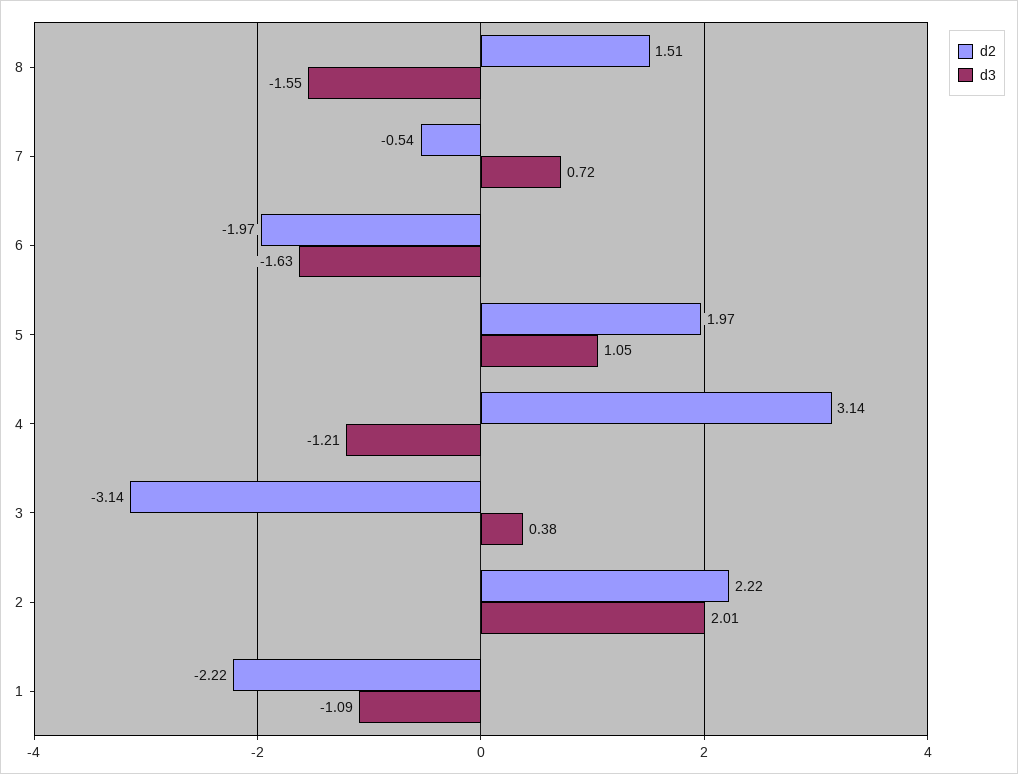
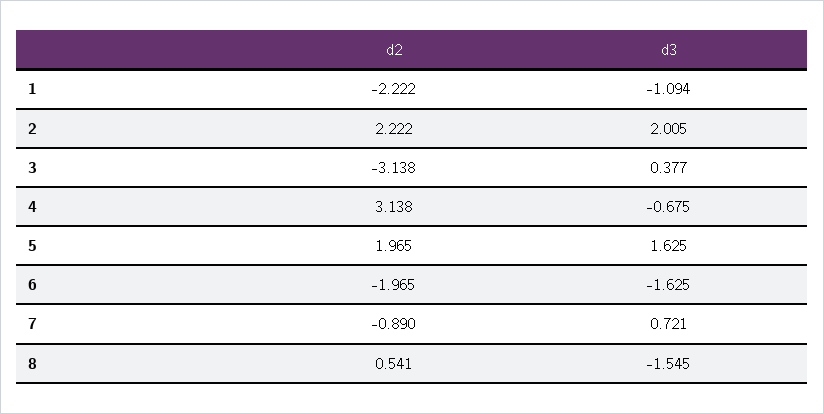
  {
    "d2": {
-     "8": 1.51,
+     "8": 0.541,
-     "7": -0.54,
+     "7": -0.89,
      "6": -1.965,
      "5": 1.965,
      "4": 3.138,
      "3": -3.138,
      "2": 2.222,
      "1": -2.222
    },
    "d3": {
      "8": -1.545,
      "7": 0.721,
      "6": -1.625,
-     "5": 1.05,
+     "5": 1.625,
-     "4": -1.21,
+     "4": -0.675,
      "3": 0.377,
      "2": 2.005,
      "1": -1.094
    }
  }

